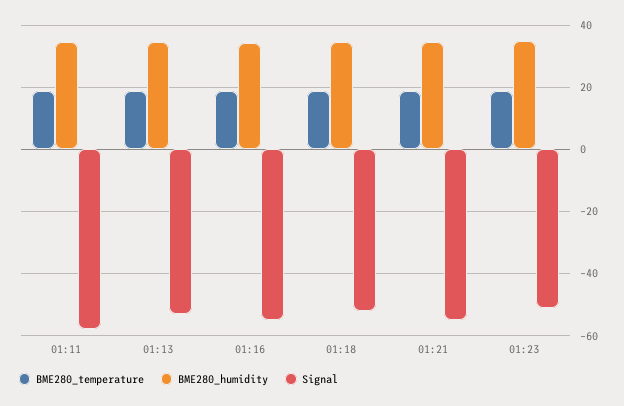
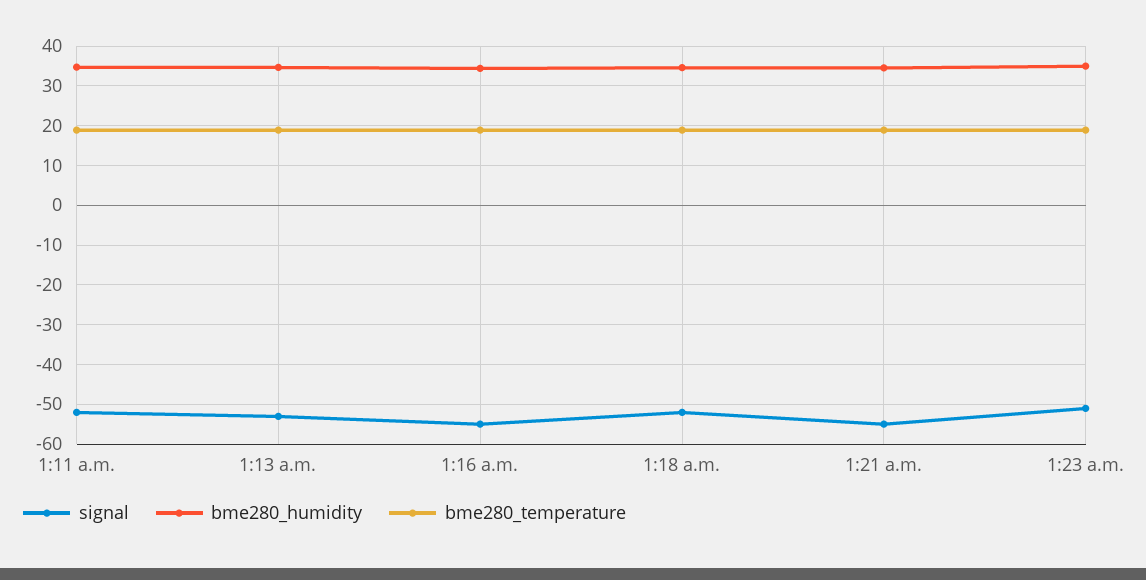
  {
    "BME280_temperature": {
      "01:11": 18,
      "01:13": 18,
      "01:16": 18,
      "01:18": 18,
      "01:21": 18,
      "01:23": 18
    },
    "BME280_humidity": {
      "01:11": 34,
      "01:13": 34,
      "01:16": 34,
      "01:18": 34,
      "01:21": 34,
      "01:23": 34
    },
    "Signal": {
-     "01:11": -58,
+     "01:11": -52,
      "01:13": -54,
      "01:16": -56,
      "01:18": -52,
      "01:21": -56,
      "01:23": -52
    }
  }

